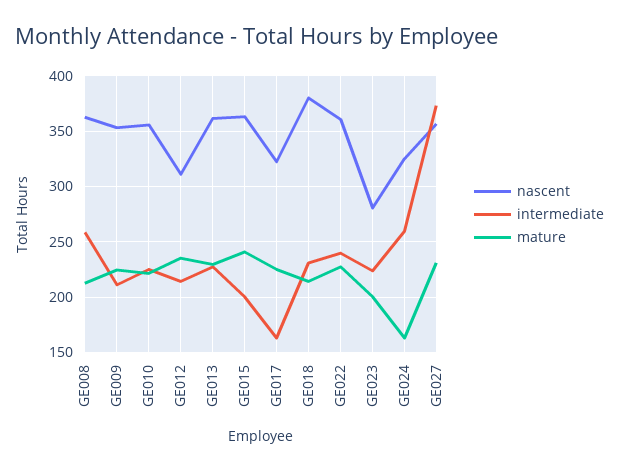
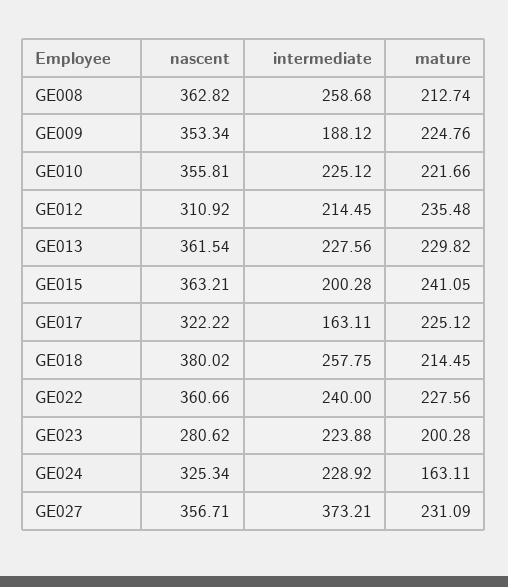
  {
    "nascent": {
      "GE008": 362.82,
      "GE009": 353.34,
      "GE010": 355.81,
      "GE012": 310.92,
      "GE013": 361.54,
      "GE015": 363.21,
      "GE017": 322.22,
      "GE018": 380.02,
      "GE022": 360.66,
      "GE023": 280.62,
      "GE024": 325.34,
      "GE027": 356.71
    },
    "intermediate": {
      "GE008": 258.68,
-     "GE009": 210,
+     "GE009": 188.12,
      "GE010": 225.12,
      "GE012": 214.45,
      "GE013": 227.56,
      "GE015": 200.28,
      "GE017": 163.11,
-     "GE018": 230,
+     "GE018": 257.75,
      "GE022": 240,
      "GE023": 223.88,
-     "GE024": 260,
+     "GE024": 228.92,
      "GE027": 373.21
    },
    "mature": {
      "GE008": 212.74,
      "GE009": 224.76,
      "GE010": 221.66,
      "GE012": 235.48,
      "GE013": 229.82,
      "GE015": 241.05,
      "GE017": 225.12,
      "GE018": 214.45,
      "GE022": 227.56,
      "GE023": 200.28,
      "GE024": 163.11,
      "GE027": 231.09
    }
  }

